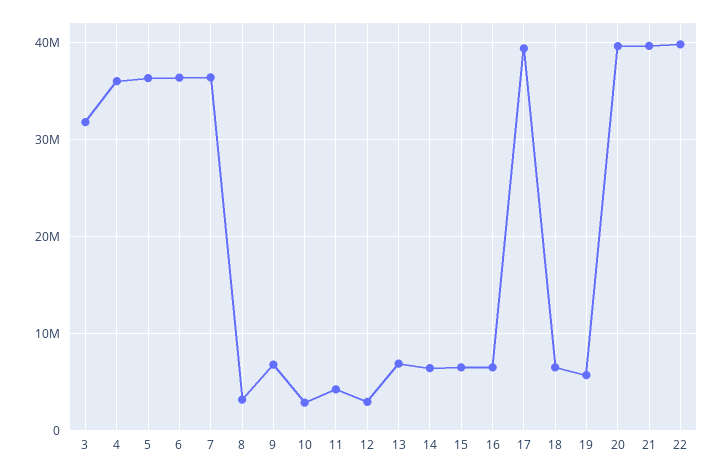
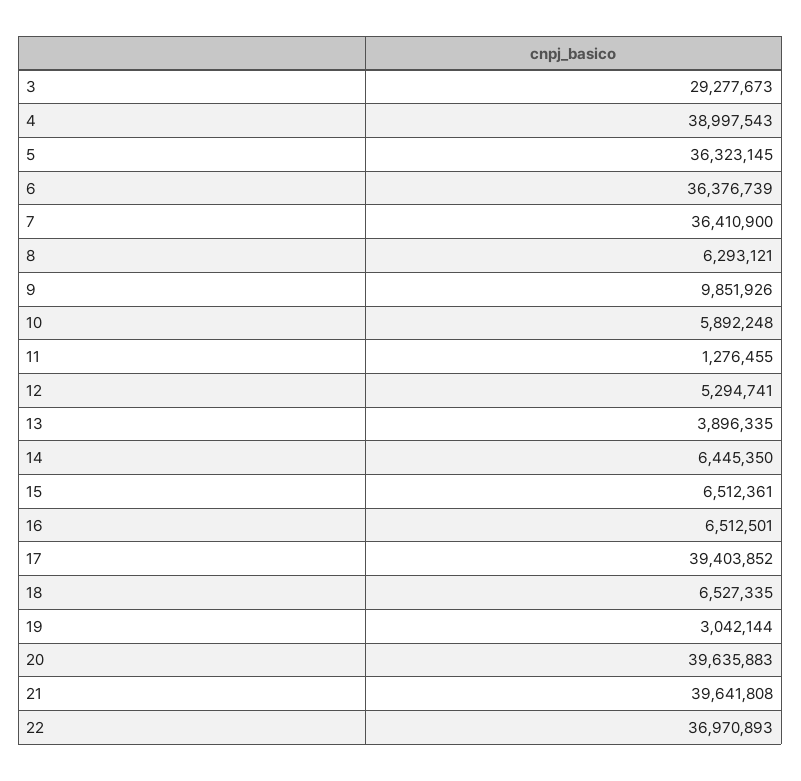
  {
-   "3": 32000000,
+   "3": 29277673,
-   "4": 36000000,
+   "4": 38997543,
    "5": 36323145,
    "6": 36376739,
    "7": 36410900,
-   "8": 3000000,
+   "8": 6293121,
-   "9": 7000000,
+   "9": 9851926,
-   "10": 3000000,
+   "10": 5892248,
-   "11": 4000000,
+   "11": 1276455,
-   "12": 3000000,
+   "12": 5294741,
-   "13": 7000000,
+   "13": 3896335,
    "14": 6445350,
    "15": 6512361,
    "16": 6512501,
    "17": 39403852,
    "18": 6527335,
-   "19": 6000000,
+   "19": 3042144,
    "20": 39635883,
    "21": 39641808,
-   "22": 40000000
+   "22": 36970893
  }

